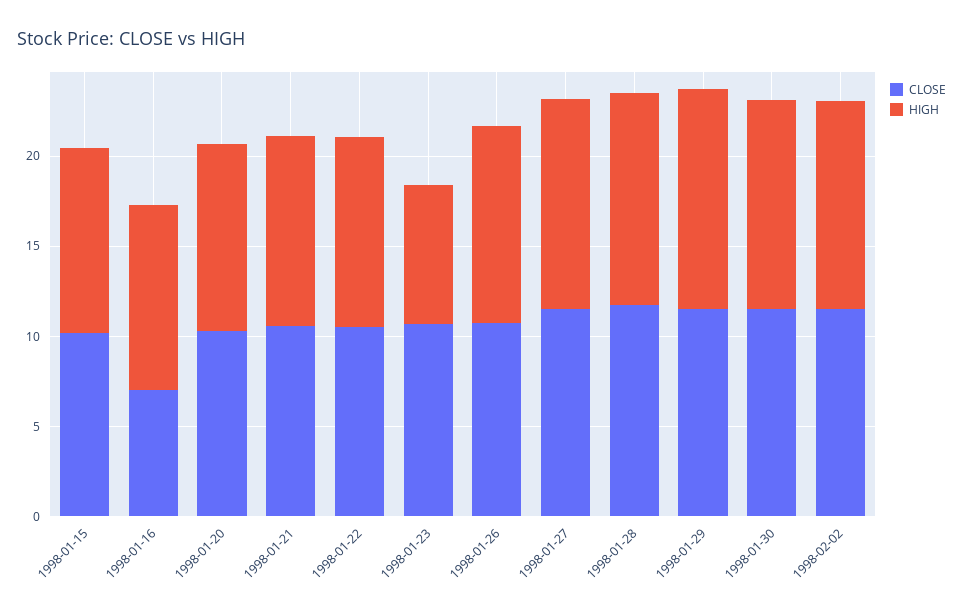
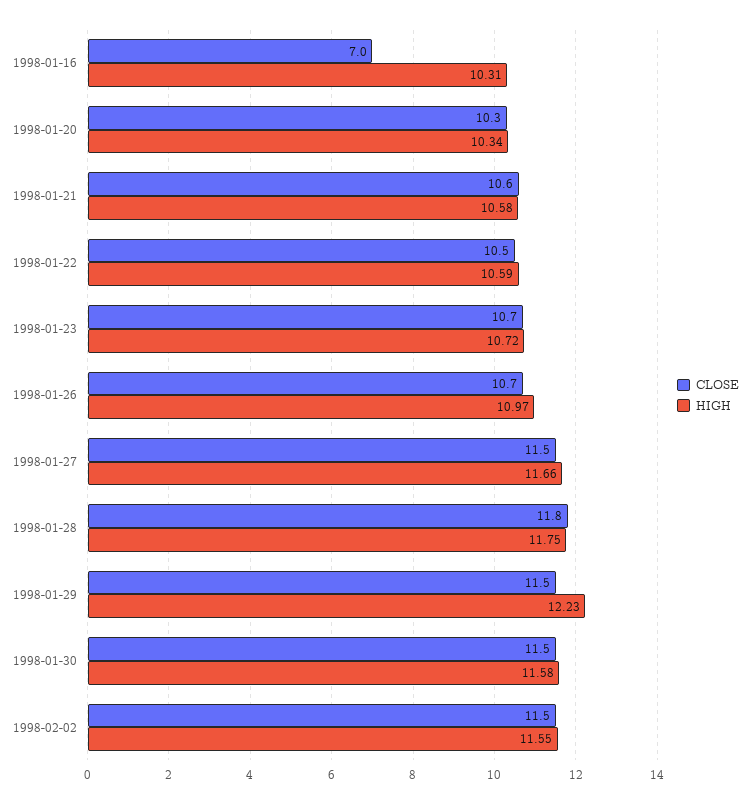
  {
    "CLOSE": {
-     "1998-01-15": 10,
      "1998-01-16": 7,
      "1998-01-20": 10.3,
      "1998-01-21": 10.6,
      "1998-01-22": 10.5,
      "1998-01-23": 10.7,
      "1998-01-26": 10.7,
      "1998-01-27": 11.5,
      "1998-01-28": 11.8,
      "1998-01-29": 11.5,
      "1998-01-30": 11.5,
      "1998-02-02": 11.5
    },
    "HIGH": {
-     "1998-01-15": 10,
      "1998-01-16": 10.31,
      "1998-01-20": 10.34,
      "1998-01-21": 10.58,
      "1998-01-22": 10.59,
-     "1998-01-23": 8,
+     "1998-01-23": 10.72,
      "1998-01-26": 10.97,
      "1998-01-27": 11.66,
      "1998-01-28": 11.75,
      "1998-01-29": 12.23,
      "1998-01-30": 11.58,
      "1998-02-02": 11.55
    }
  }

